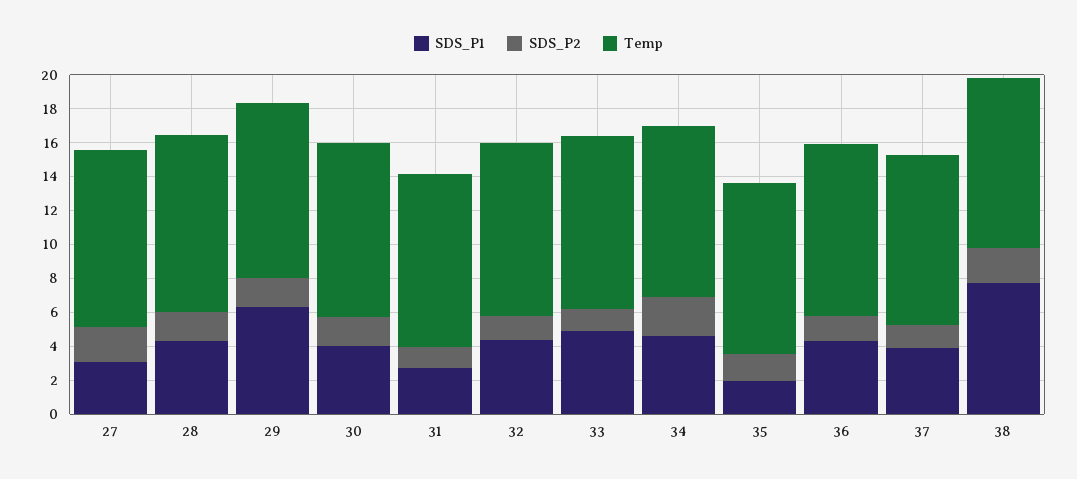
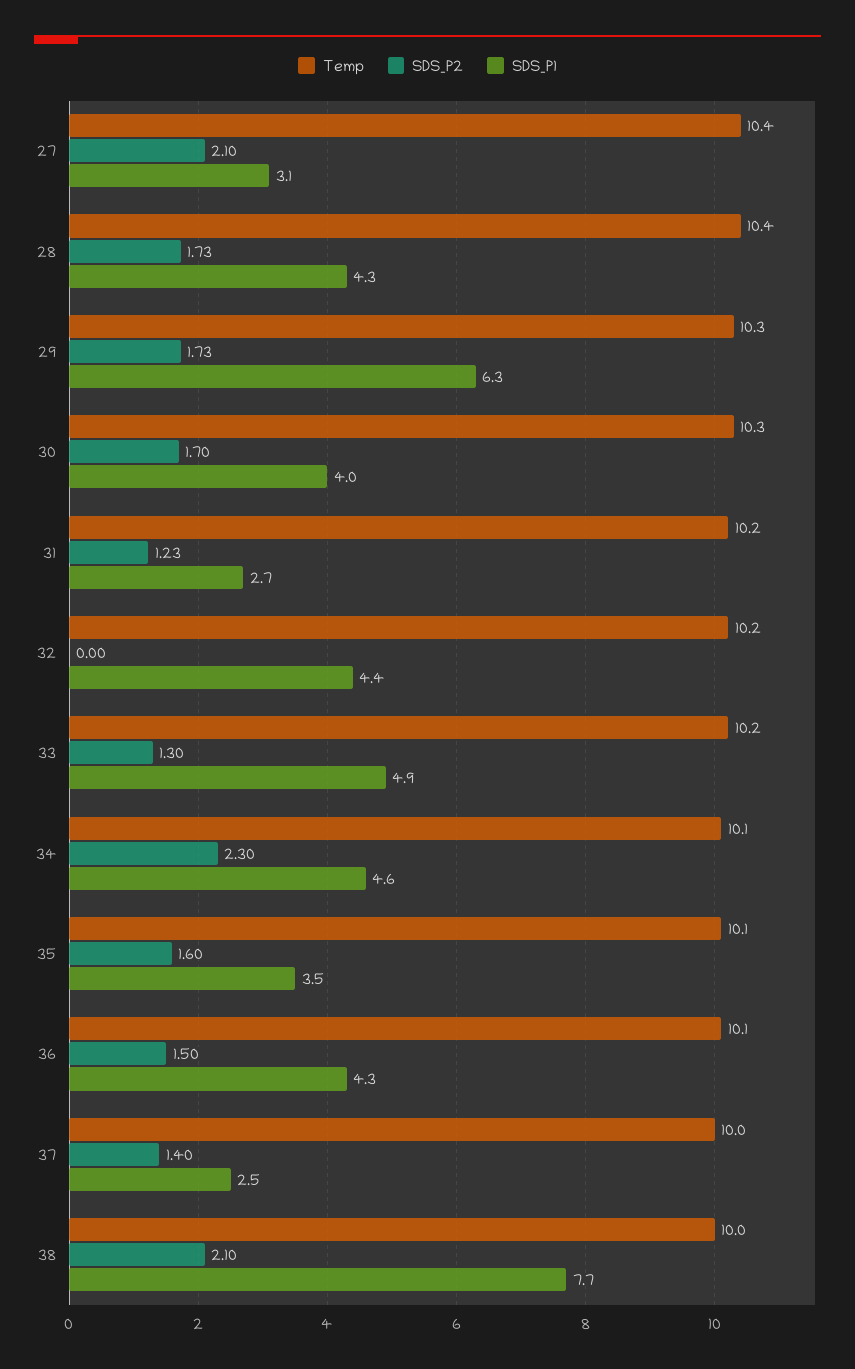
  {
    "SDS_P1": {
      "27": 3.1,
      "28": 4.3,
      "29": 6.3,
      "30": 4,
      "31": 2.7,
      "32": 4.4,
      "33": 4.9,
      "34": 4.6,
-     "35": 2,
+     "35": 3.5,
      "36": 4.3,
-     "37": 4,
+     "37": 2.5,
      "38": 7.7
    },
    "SDS_P2": {
      "27": 2.1,
      "28": 1.73,
      "29": 1.73,
      "30": 1.7,
      "31": 1.23,
-     "32": 1.5,
+     "32": 0,
      "33": 1.3,
      "34": 2.3,
      "35": 1.6,
      "36": 1.5,
      "37": 1.4,
      "38": 2.1
    },
    "Temp": {
      "27": 10.4,
      "28": 10.4,
      "29": 10.3,
      "30": 10.3,
      "31": 10.2,
      "32": 10.2,
      "33": 10.2,
      "34": 10.1,
      "35": 10.1,
      "36": 10.1,
      "37": 10,
      "38": 10
    }
  }

